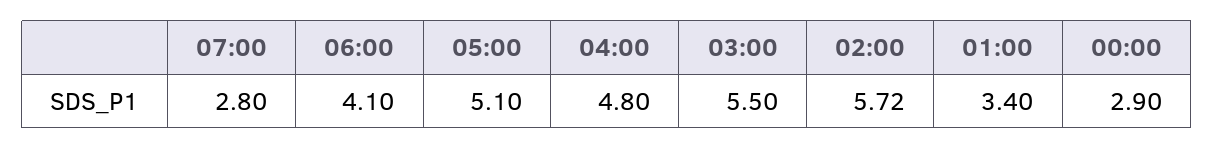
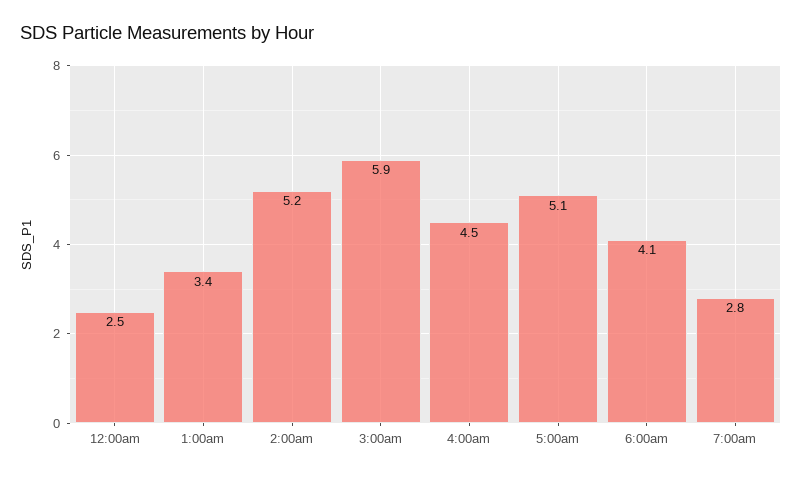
  {
    "07:00": 2.8,
    "06:00": 4.1,
    "05:00": 5.1,
-   "04:00": 4.8,
+   "04:00": 4.5,
-   "03:00": 5.5,
+   "03:00": 5.9,
-   "02:00": 5.72,
+   "02:00": 5.2,
    "01:00": 3.4,
-   "00:00": 2.9
+   "00:00": 2.5
  }

